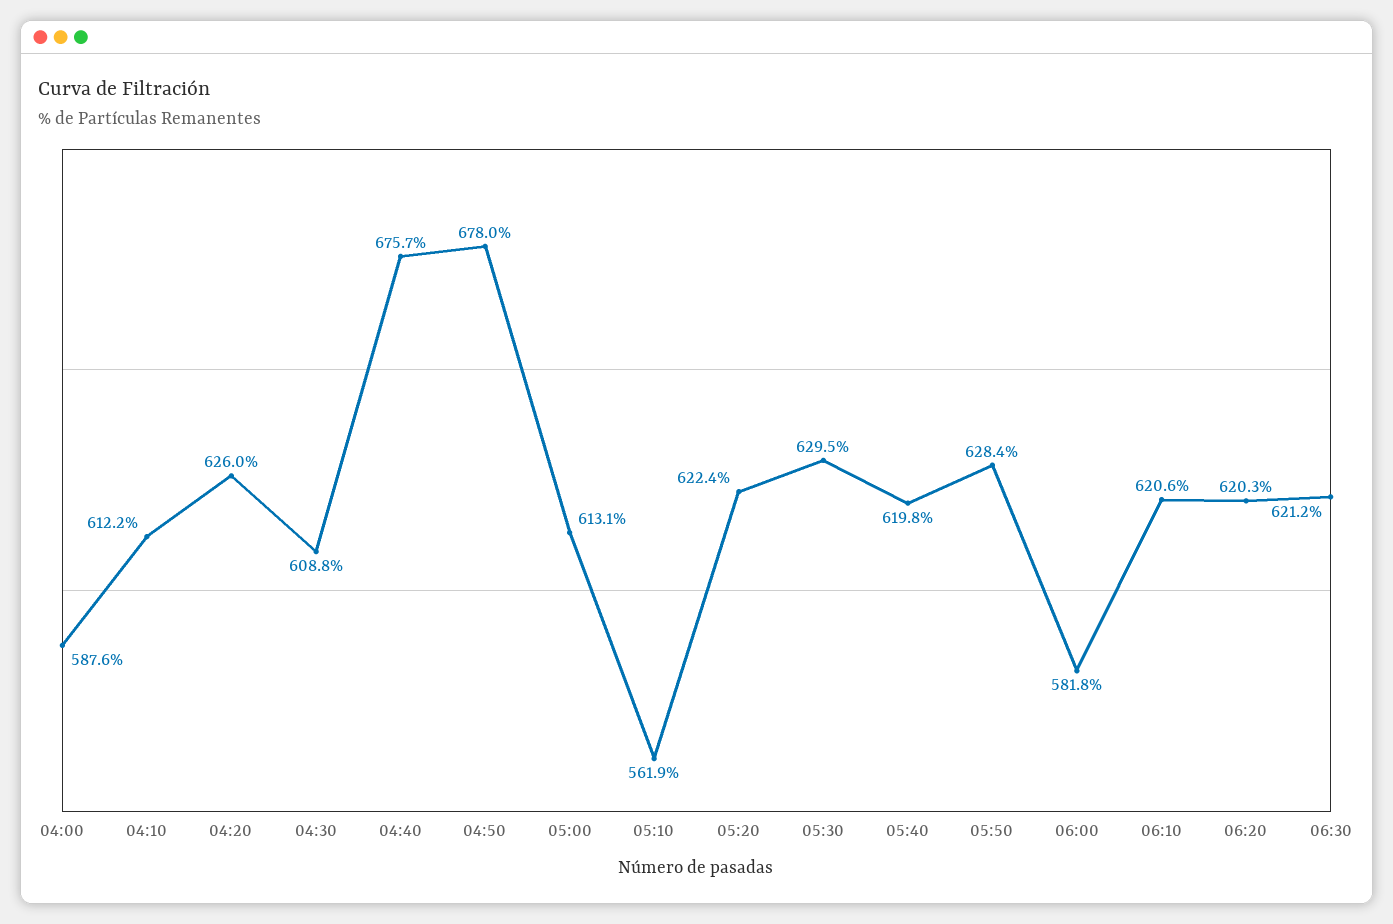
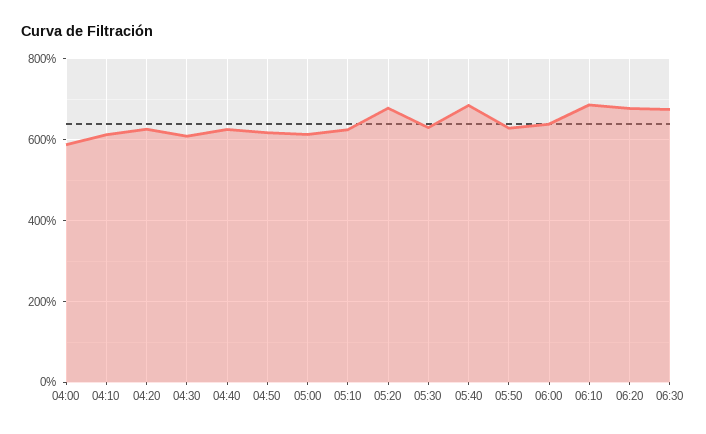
  {
    "04:00": 587.6,
    "04:10": 612.2,
    "04:20": 626,
    "04:30": 608.8,
-   "04:40": 675.7,
+   "04:40": 620,
-   "04:50": 678,
+   "04:50": 620,
    "05:00": 613.1,
-   "05:10": 561.9,
+   "05:10": 620,
-   "05:20": 622.4,
+   "05:20": 680,
    "05:30": 629.5,
-   "05:40": 619.8,
+   "05:40": 680,
    "05:50": 628.4,
-   "06:00": 581.8,
+   "06:00": 640,
-   "06:10": 620.6,
+   "06:10": 680,
-   "06:20": 620.3,
+   "06:20": 680,
-   "06:30": 621.2
+   "06:30": 680
  }

